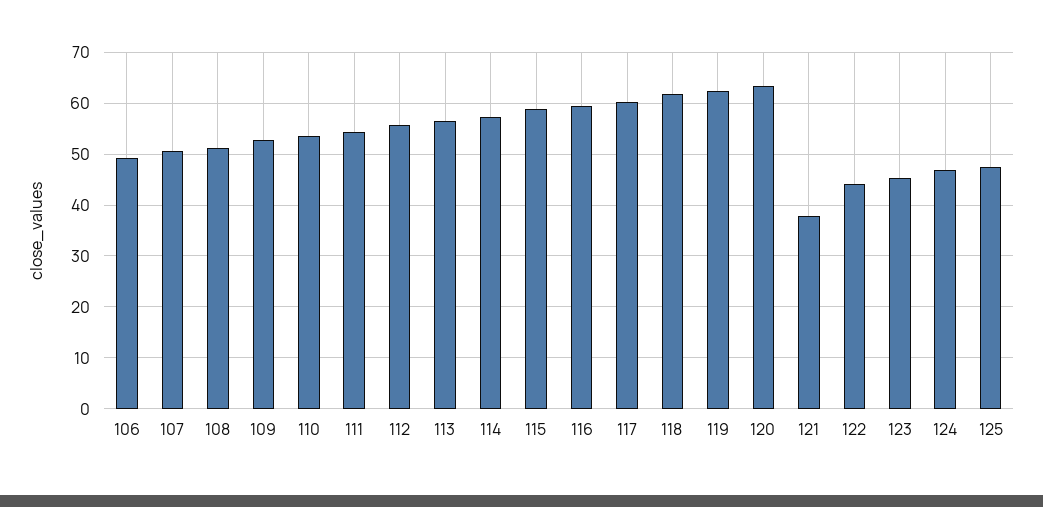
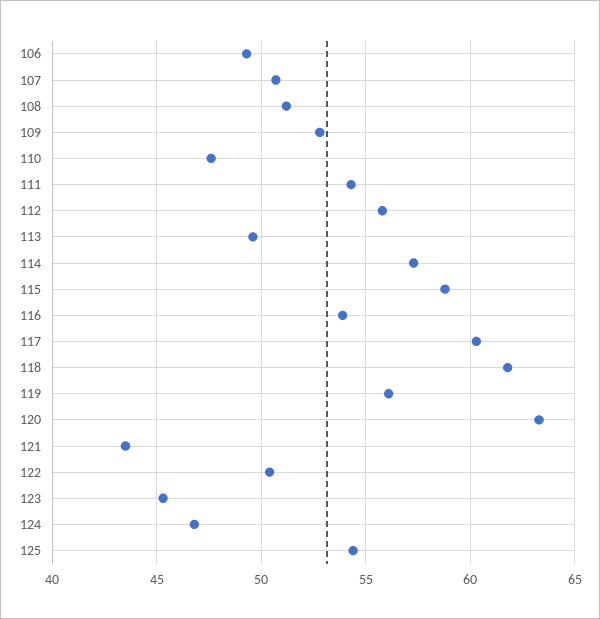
  {
    "106": 49.5,
    "107": 50.5,
    "108": 51,
    "109": 53,
-   "110": 54,
+   "110": 47.5,
    "111": 54.5,
    "112": 56,
-   "113": 56,
+   "113": 49.5,
    "114": 57.5,
    "115": 59,
-   "116": 60,
+   "116": 54,
    "117": 60.5,
    "118": 62,
-   "119": 62,
+   "119": 56,
    "120": 63.5,
-   "121": 38,
+   "121": 43.5,
-   "122": 44,
+   "122": 50.5,
    "123": 45.5,
    "124": 47,
-   "125": 48
+   "125": 54.5
  }

